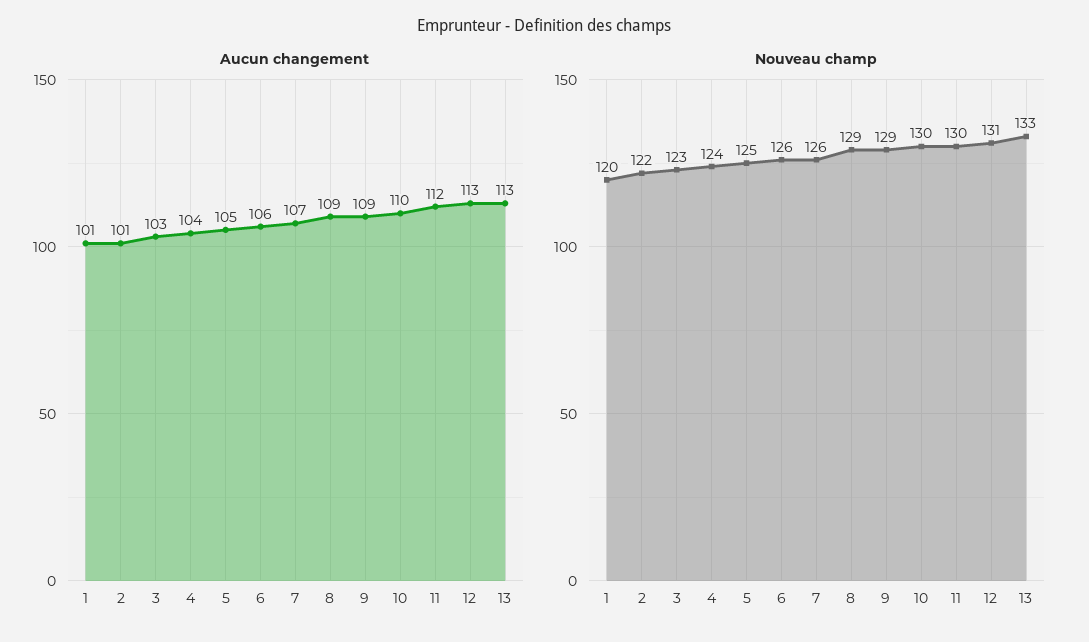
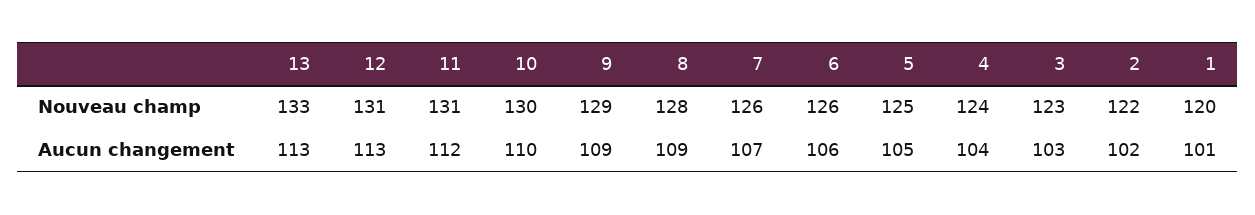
  {
    "Aucun changement": {
      "1": 101,
-     "2": 101,
+     "2": 102,
      "3": 103,
      "4": 104,
      "5": 105,
      "6": 106,
      "7": 107,
      "8": 109,
      "9": 109,
      "10": 110,
      "11": 112,
      "12": 113,
      "13": 113
    },
    "Nouveau champ": {
      "1": 120,
      "2": 122,
      "3": 123,
      "4": 124,
      "5": 125,
      "6": 126,
      "7": 126,
-     "8": 129,
+     "8": 128,
      "9": 129,
      "10": 130,
-     "11": 130,
+     "11": 131,
      "12": 131,
      "13": 133
    }
  }

